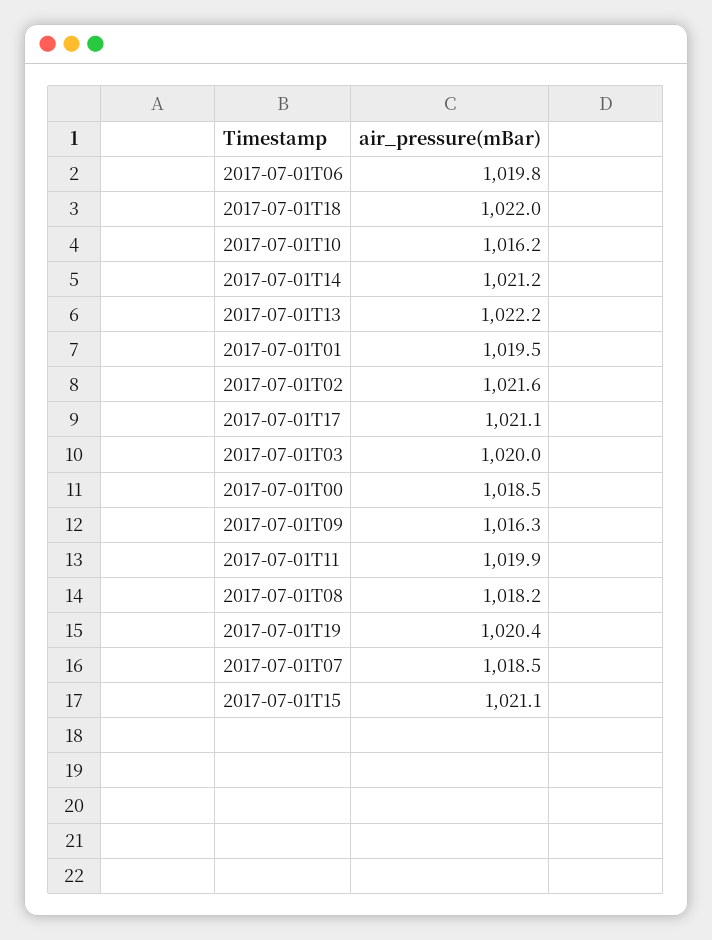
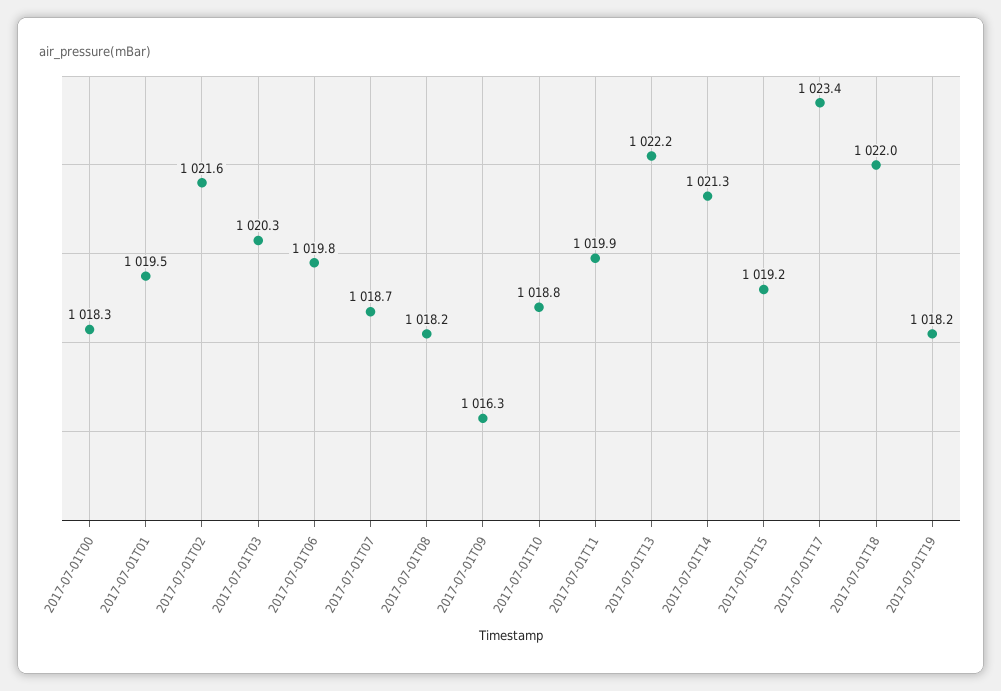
  {
    "2017-07-01T06": 1019.8,
    "2017-07-01T18": 1022,
-   "2017-07-01T10": 1016.2,
+   "2017-07-01T10": 1018.8,
-   "2017-07-01T14": 1021.2,
+   "2017-07-01T14": 1021.3,
    "2017-07-01T13": 1022.2,
    "2017-07-01T01": 1019.5,
    "2017-07-01T02": 1021.6,
-   "2017-07-01T17": 1021.1,
+   "2017-07-01T17": 1023.4,
-   "2017-07-01T03": 1020,
+   "2017-07-01T03": 1020.3,
-   "2017-07-01T00": 1018.5,
+   "2017-07-01T00": 1018.3,
    "2017-07-01T09": 1016.3,
    "2017-07-01T11": 1019.9,
    "2017-07-01T08": 1018.2,
-   "2017-07-01T19": 1020.4,
+   "2017-07-01T19": 1018.2,
-   "2017-07-01T07": 1018.5,
+   "2017-07-01T07": 1018.7,
-   "2017-07-01T15": 1021.1
+   "2017-07-01T15": 1019.2
  }

